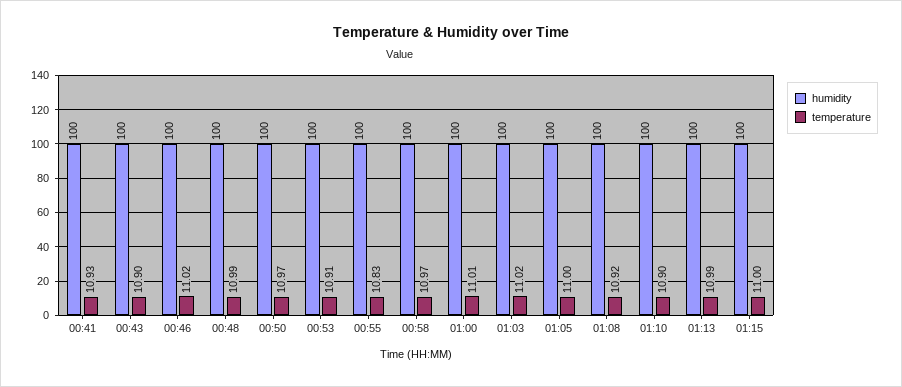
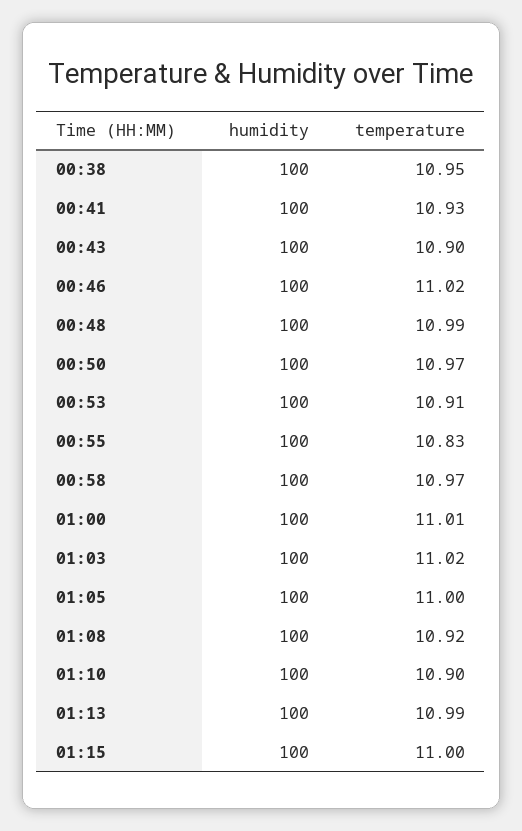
  {
    "humidity": {
      "00:41": 100,
      "00:43": 100,
      "00:46": 100,
      "00:48": 100,
      "00:50": 100,
      "00:53": 100,
      "00:55": 100,
      "00:58": 100,
      "01:00": 100,
      "01:03": 100,
      "01:05": 100,
      "01:08": 100,
      "01:10": 100,
      "01:13": 100,
-     "01:15": 100
+     "01:15": 100,
+     "00:38": 100
    },
    "temperature": {
      "00:41": 10.93,
      "00:43": 10.9,
      "00:46": 11.02,
      "00:48": 10.99,
      "00:50": 10.97,
      "00:53": 10.91,
      "00:55": 10.83,
      "00:58": 10.97,
      "01:00": 11.01,
      "01:03": 11.02,
      "01:05": 11,
      "01:08": 10.92,
      "01:10": 10.9,
      "01:13": 10.99,
-     "01:15": 11
+     "01:15": 11,
+     "00:38": 10.95
    }
  }

